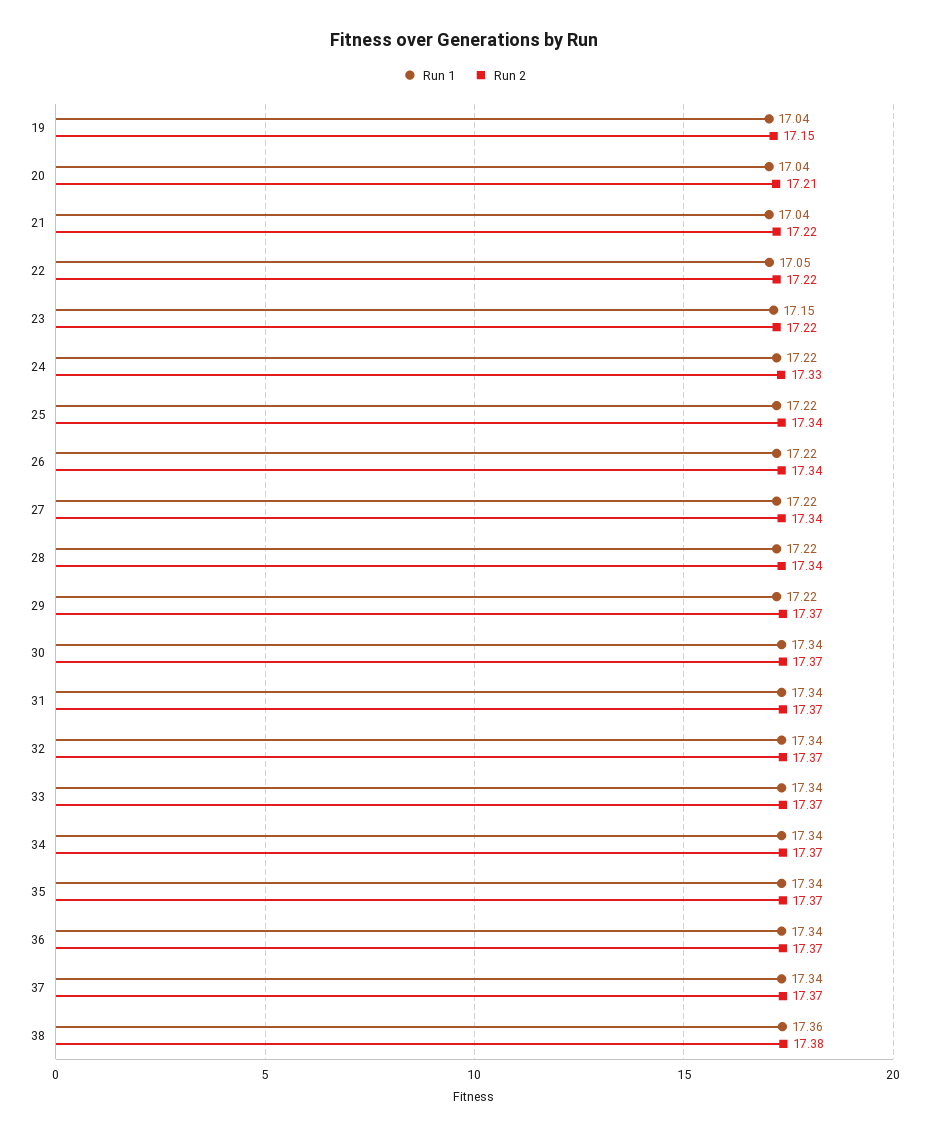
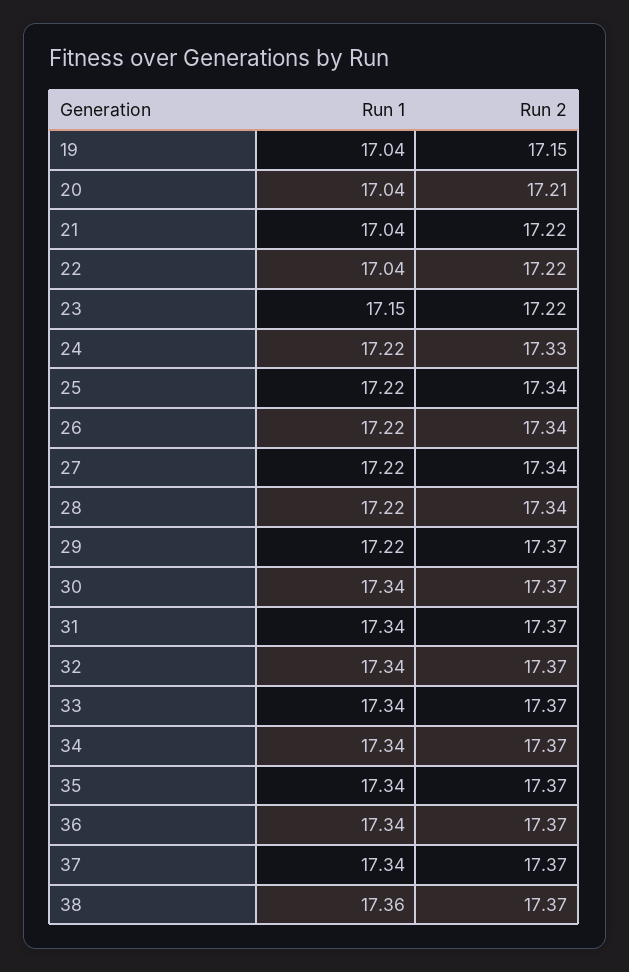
  {
    "Run 1": {
      "19": 17.04,
      "20": 17.04,
      "21": 17.04,
-     "22": 17.05,
+     "22": 17.04,
      "23": 17.15,
      "24": 17.22,
      "25": 17.22,
      "26": 17.22,
      "27": 17.22,
      "28": 17.22,
      "29": 17.22,
      "30": 17.34,
      "31": 17.34,
      "32": 17.34,
      "33": 17.34,
      "34": 17.34,
      "35": 17.34,
      "36": 17.34,
      "37": 17.34,
      "38": 17.36
    },
    "Run 2": {
      "19": 17.15,
      "20": 17.21,
      "21": 17.22,
      "22": 17.22,
      "23": 17.22,
      "24": 17.33,
      "25": 17.34,
      "26": 17.34,
      "27": 17.34,
      "28": 17.34,
      "29": 17.37,
      "30": 17.37,
      "31": 17.37,
      "32": 17.37,
      "33": 17.37,
      "34": 17.37,
      "35": 17.37,
      "36": 17.37,
      "37": 17.37,
-     "38": 17.38
+     "38": 17.37
    }
  }

